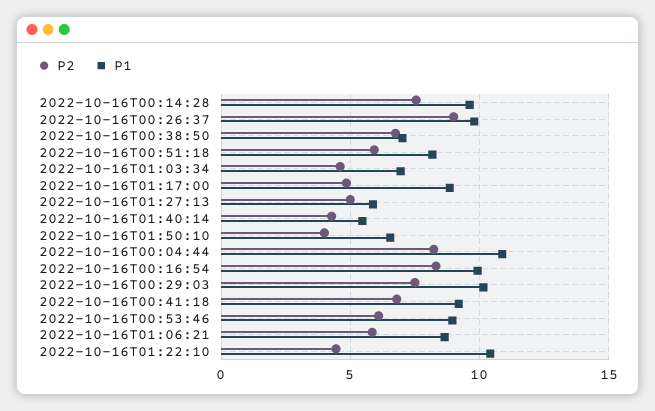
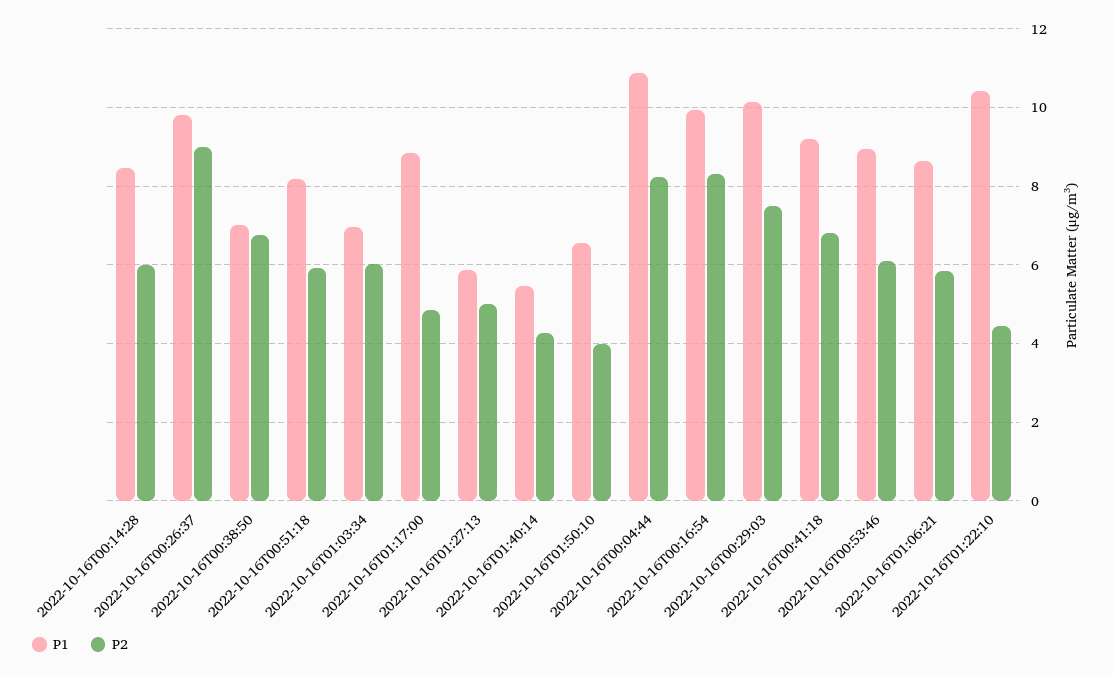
  {
    "P2": {
-     "2022-10-16T00:14:28": 7.5,
+     "2022-10-16T00:14:28": 6,
      "2022-10-16T00:26:37": 9,
      "2022-10-16T00:38:50": 6.8,
      "2022-10-16T00:51:18": 6,
-     "2022-10-16T01:03:34": 4.5,
+     "2022-10-16T01:03:34": 6,
      "2022-10-16T01:17:00": 4.8,
      "2022-10-16T01:27:13": 5,
      "2022-10-16T01:40:14": 4.2,
      "2022-10-16T01:50:10": 4,
      "2022-10-16T00:04:44": 8.2,
      "2022-10-16T00:16:54": 8.4,
      "2022-10-16T00:29:03": 7.6,
      "2022-10-16T00:41:18": 6.8,
      "2022-10-16T00:53:46": 6.2,
      "2022-10-16T01:06:21": 5.8,
      "2022-10-16T01:22:10": 4.4
    },
    "P1": {
-     "2022-10-16T00:14:28": 9.5,
+     "2022-10-16T00:14:28": 8.4,
      "2022-10-16T00:26:37": 9.8,
      "2022-10-16T00:38:50": 7,
      "2022-10-16T00:51:18": 8.2,
      "2022-10-16T01:03:34": 7,
      "2022-10-16T01:17:00": 8.8,
      "2022-10-16T01:27:13": 5.8,
      "2022-10-16T01:40:14": 5.4,
      "2022-10-16T01:50:10": 6.6,
      "2022-10-16T00:04:44": 10.8,
      "2022-10-16T00:16:54": 10,
      "2022-10-16T00:29:03": 10.2,
      "2022-10-16T00:41:18": 9.2,
      "2022-10-16T00:53:46": 9,
      "2022-10-16T01:06:21": 8.6,
      "2022-10-16T01:22:10": 10.4
    }
  }

